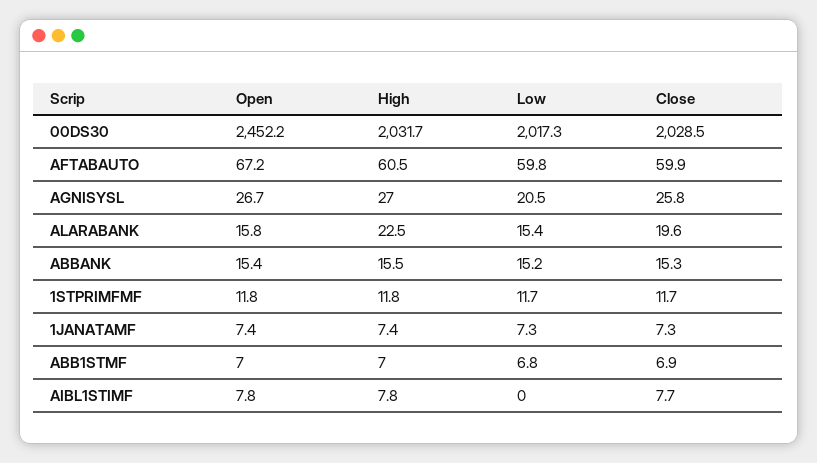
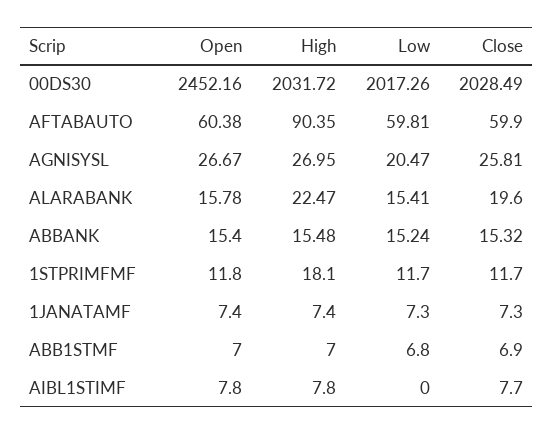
  {
    "Open": {
      "00DS30": 2452.16,
-     "AFTABAUTO": 67.2,
+     "AFTABAUTO": 60.38,
      "AGNISYSL": 26.67,
      "ALARABANK": 15.78,
      "ABBANK": 15.4,
      "1STPRIMFMF": 11.8,
      "1JANATAMF": 7.4,
      "ABB1STMF": 7,
      "AIBL1STIMF": 7.8
    },
    "High": {
      "00DS30": 2031.72,
-     "AFTABAUTO": 60.5,
+     "AFTABAUTO": 90.35,
      "AGNISYSL": 26.95,
      "ALARABANK": 22.47,
      "ABBANK": 15.48,
-     "1STPRIMFMF": 11.8,
+     "1STPRIMFMF": 18.1,
      "1JANATAMF": 7.4,
      "ABB1STMF": 7,
      "AIBL1STIMF": 7.8
    },
    "Low": {
      "00DS30": 2017.26,
      "AFTABAUTO": 59.81,
      "AGNISYSL": 20.47,
      "ALARABANK": 15.41,
      "ABBANK": 15.24,
      "1STPRIMFMF": 11.7,
      "1JANATAMF": 7.3,
      "ABB1STMF": 6.8,
      "AIBL1STIMF": 0
    },
    "Close": {
      "00DS30": 2028.49,
      "AFTABAUTO": 59.9,
      "AGNISYSL": 25.81,
      "ALARABANK": 19.6,
      "ABBANK": 15.32,
      "1STPRIMFMF": 11.7,
      "1JANATAMF": 7.3,
      "ABB1STMF": 6.9,
      "AIBL1STIMF": 7.7
    }
  }

